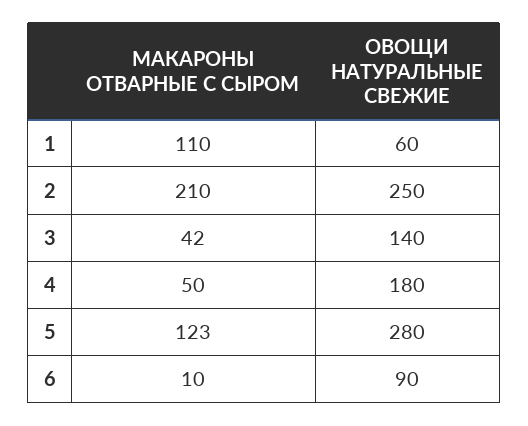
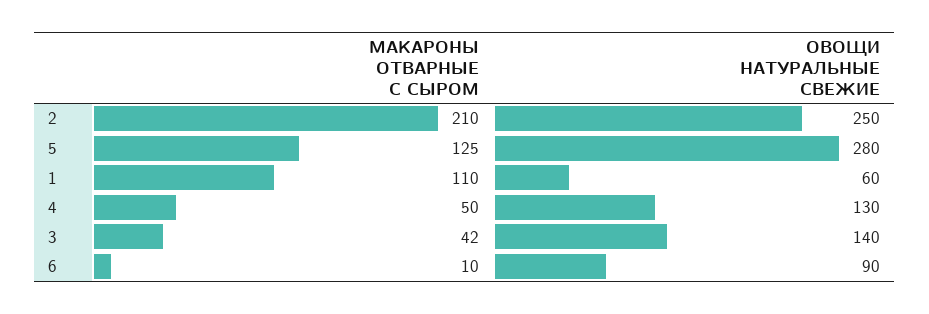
  {
    "МАКАРОНЫ ОТВАРНЫЕ С СЫРОМ": {
      "1": 110,
      "2": 210,
      "3": 42,
      "4": 50,
-     "5": 123,
+     "5": 125,
      "6": 10
    },
    "ОВОЩИ НАТУРАЛЬНЫЕ СВЕЖИЕ": {
      "1": 60,
      "2": 250,
      "3": 140,
-     "4": 180,
+     "4": 130,
      "5": 280,
      "6": 90
    }
  }

